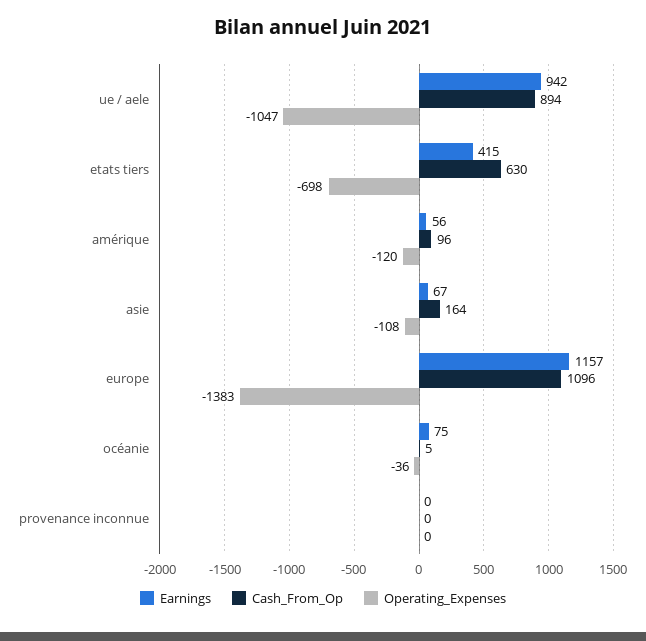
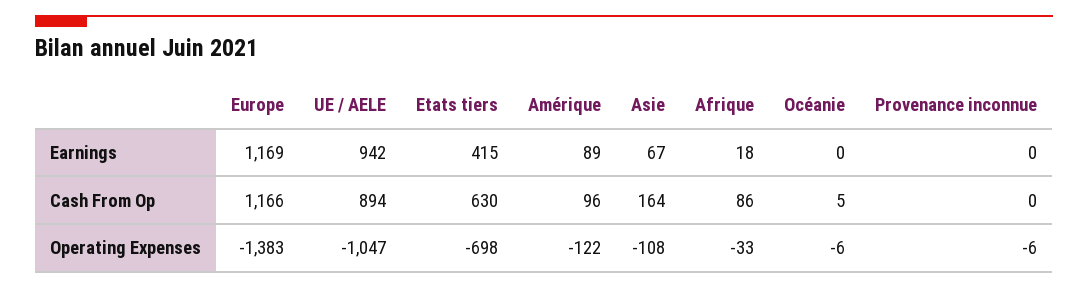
  {
    "Earnings": {
      "ue / aele": 942,
      "etats tiers": 415,
-     "amérique": 56,
+     "amérique": 89,
      "asie": 67,
-     "europe": 1157,
+     "europe": 1169,
-     "océanie": 75,
+     "océanie": 0,
-     "provenance inconnue": 0
+     "provenance inconnue": 0,
+     "Afrique": 18
    },
    "Cash_From_Op": {
      "ue / aele": 894,
      "etats tiers": 630,
      "amérique": 96,
      "asie": 164,
-     "europe": 1096,
+     "europe": 1166,
      "océanie": 5,
-     "provenance inconnue": 0
+     "provenance inconnue": 0,
+     "Afrique": 86
    },
    "Operating_Expenses": {
      "ue / aele": -1047,
      "etats tiers": -698,
-     "amérique": -120,
+     "amérique": -122,
      "asie": -108,
      "europe": -1383,
-     "océanie": -36,
+     "océanie": -6,
-     "provenance inconnue": 0
+     "provenance inconnue": -6,
+     "Afrique": -33
    }
  }

